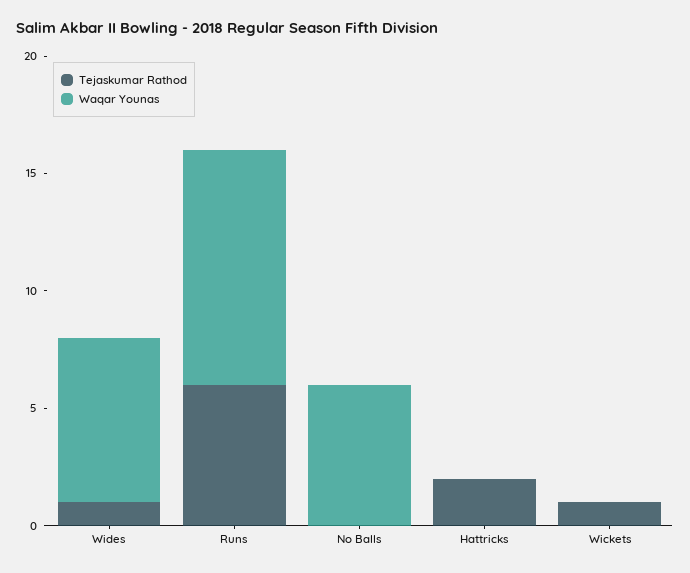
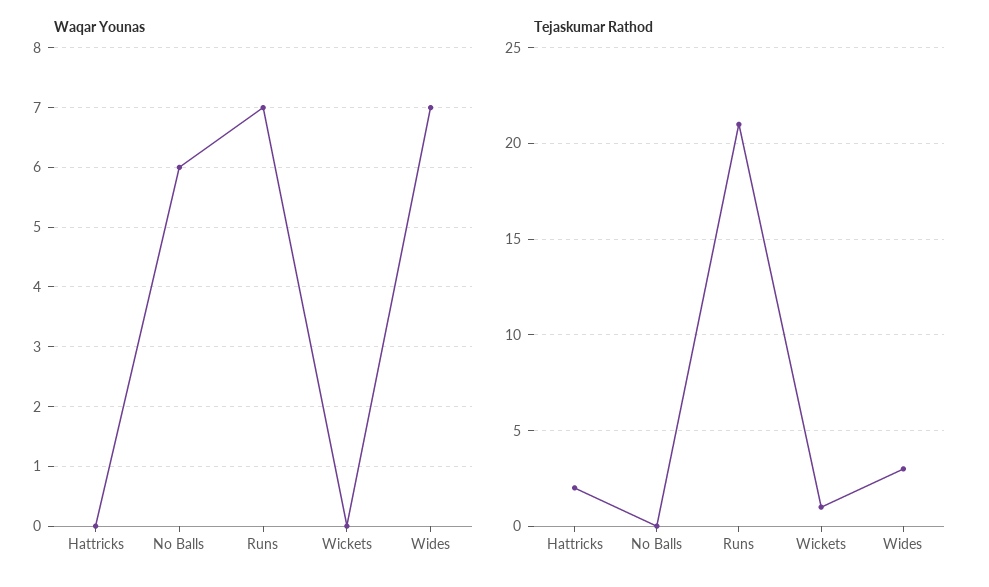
  {
    "Tejaskumar Rathod": {
-     "Wides": 1,
+     "Wides": 3,
-     "Runs": 6,
+     "Runs": 21,
      "No Balls": 0,
      "Hattricks": 2,
      "Wickets": 1
    },
    "Waqar Younas": {
      "Wides": 7,
-     "Runs": 10,
+     "Runs": 7,
      "No Balls": 6,
      "Hattricks": 0,
      "Wickets": 0
    }
  }

